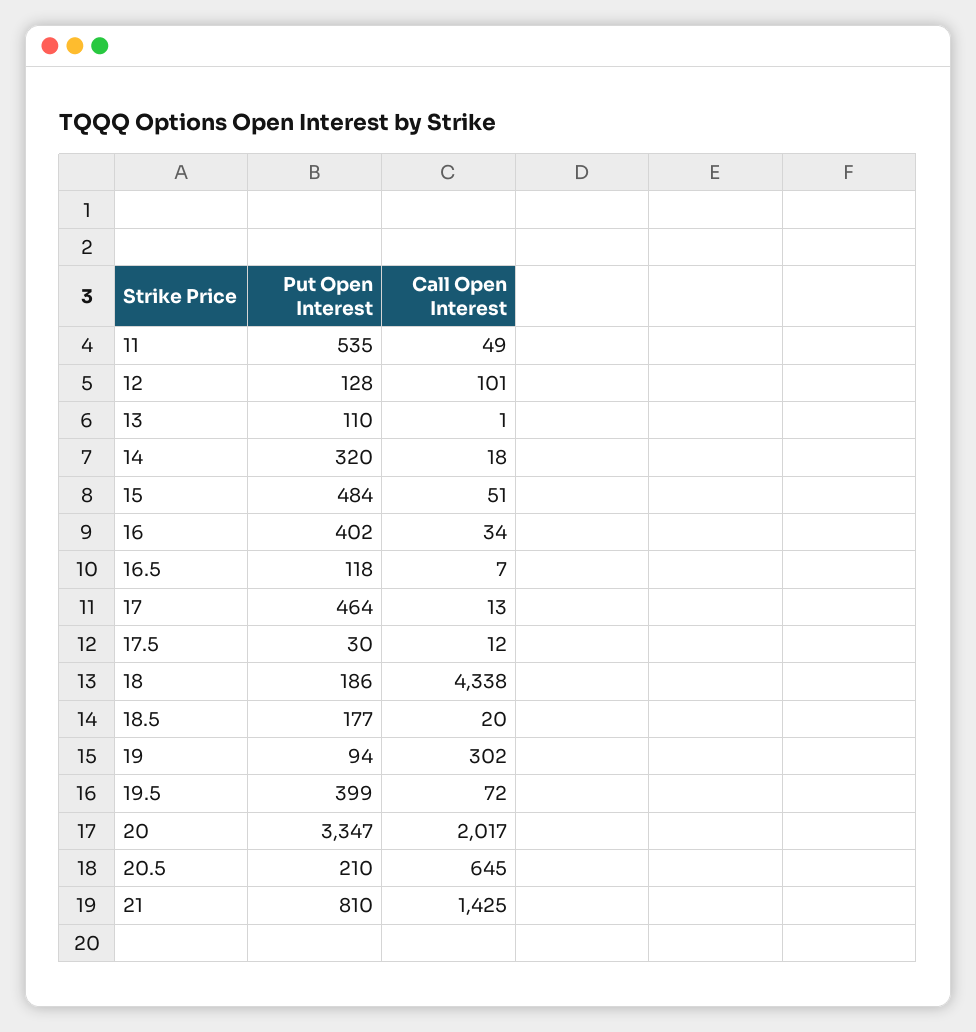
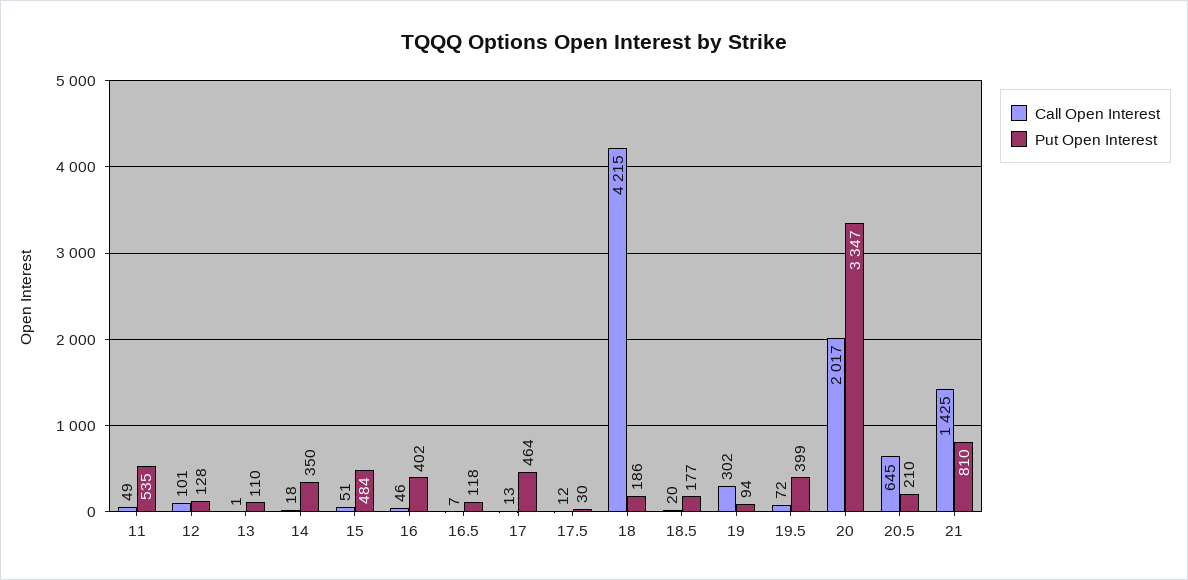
  {
    "Put Open Interest": {
      "11": 535,
      "12": 128,
      "13": 110,
-     "14": 320,
+     "14": 350,
      "15": 484,
      "16": 402,
      "16.5": 118,
      "17": 464,
      "17.5": 30,
      "18": 186,
      "18.5": 177,
      "19": 94,
      "19.5": 399,
      "20": 3347,
      "20.5": 210,
      "21": 810
    },
    "Call Open Interest": {
      "11": 49,
      "12": 101,
      "13": 1,
      "14": 18,
      "15": 51,
-     "16": 34,
+     "16": 46,
      "16.5": 7,
      "17": 13,
      "17.5": 12,
-     "18": 4338,
+     "18": 4215,
      "18.5": 20,
      "19": 302,
      "19.5": 72,
      "20": 2017,
      "20.5": 645,
      "21": 1425
    }
  }

